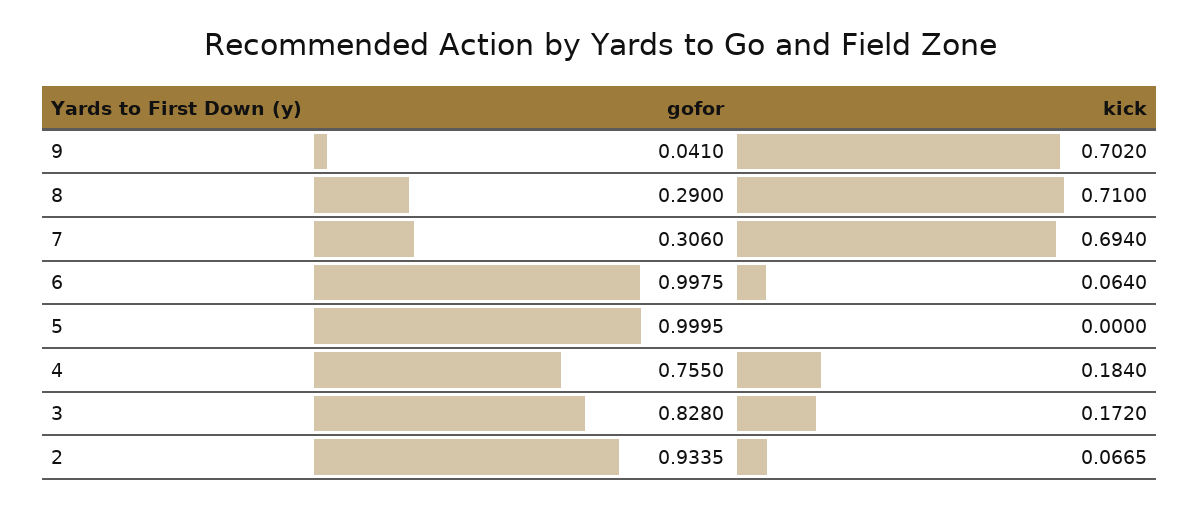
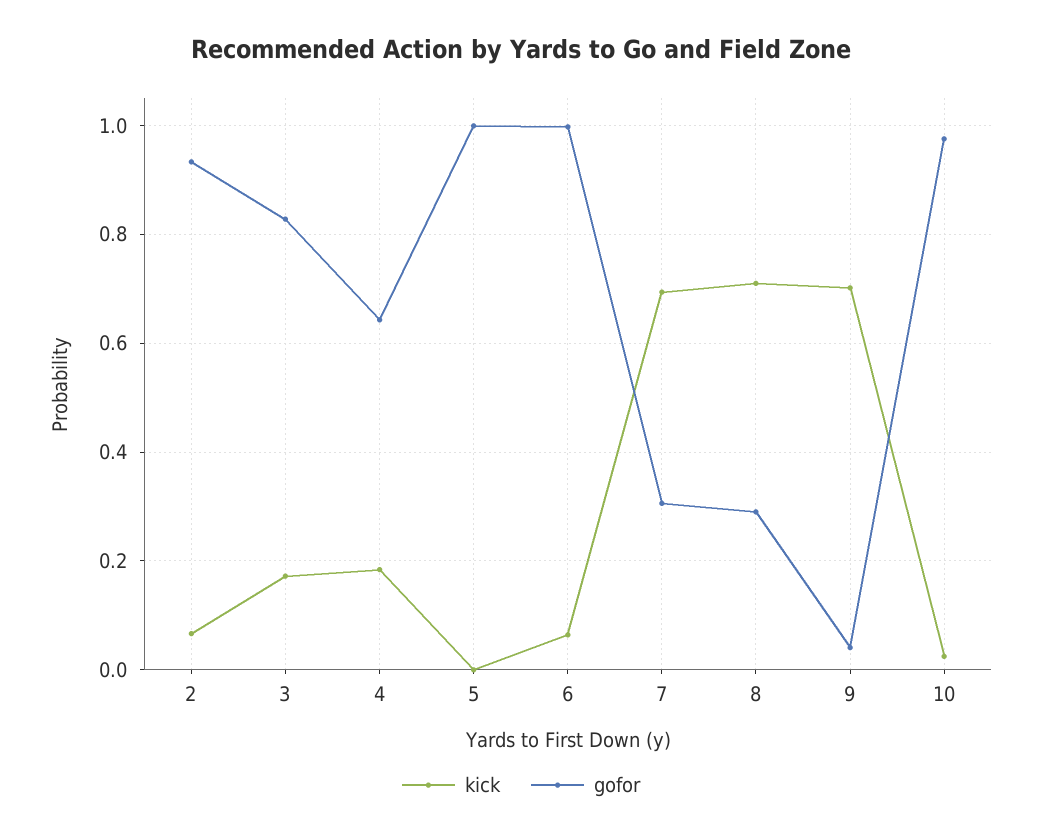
  {
    "gofor": {
      "9": 0.041,
      "8": 0.29,
      "7": 0.306,
      "6": 0.9975,
      "5": 0.9995,
-     "4": 0.755,
+     "4": 0.64,
      "3": 0.828,
-     "2": 0.9335
+     "2": 0.9335,
+     "10": 0.98
    },
    "kick": {
      "9": 0.702,
      "8": 0.71,
      "7": 0.694,
      "6": 0.064,
      "5": 0,
      "4": 0.184,
      "3": 0.172,
-     "2": 0.0665
+     "2": 0.0665,
+     "10": 0.02
    }
  }

